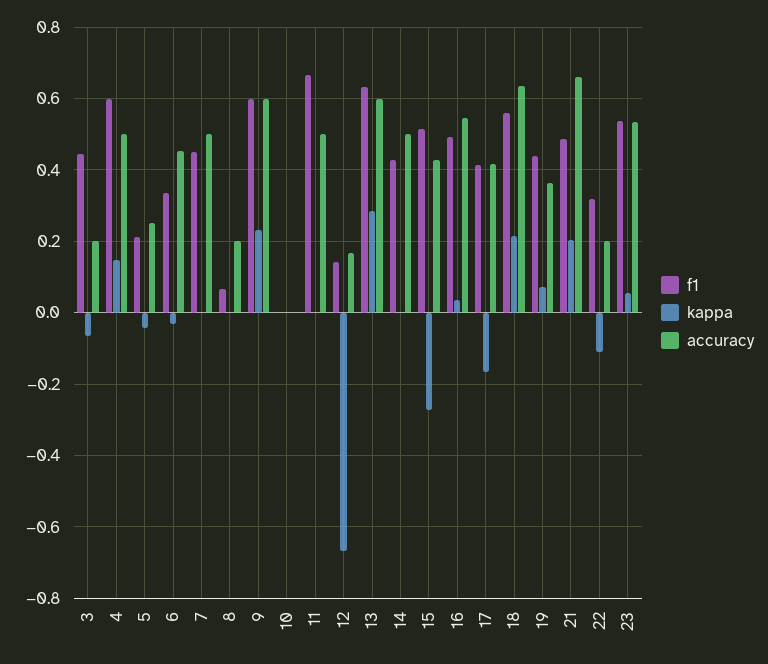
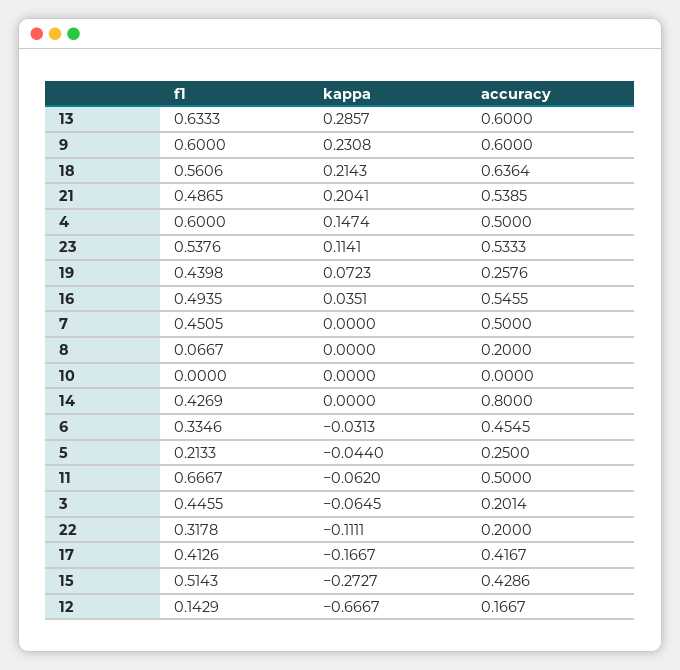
  {
    "f1": {
      "3": 0.4455,
      "4": 0.6,
      "5": 0.2133,
      "6": 0.3346,
      "7": 0.4505,
      "8": 0.0667,
      "9": 0.6,
      "10": 0,
      "11": 0.6667,
      "12": 0.1429,
      "13": 0.6333,
      "14": 0.4269,
      "15": 0.5143,
      "16": 0.4935,
      "17": 0.4126,
      "18": 0.5606,
      "19": 0.4398,
      "21": 0.4865,
      "22": 0.3178,
      "23": 0.5376
    },
    "kappa": {
      "3": -0.0645,
      "4": 0.1474,
      "5": -0.044,
      "6": -0.0313,
      "7": 0,
      "8": 0,
      "9": 0.2308,
      "10": 0,
-     "11": 0,
+     "11": -0.062,
      "12": -0.6667,
      "13": 0.2857,
      "14": 0,
      "15": -0.2727,
      "16": 0.0351,
      "17": -0.1667,
      "18": 0.2143,
      "19": 0.0723,
      "21": 0.2041,
      "22": -0.1111,
-     "23": 0.06
+     "23": 0.1141
    },
    "accuracy": {
      "3": 0.2014,
      "4": 0.5,
      "5": 0.25,
      "6": 0.4545,
      "7": 0.5,
      "8": 0.2,
      "9": 0.6,
      "10": 0,
      "11": 0.5,
      "12": 0.1667,
      "13": 0.6,
-     "14": 0.5,
+     "14": 0.8,
      "15": 0.4286,
      "16": 0.5455,
      "17": 0.4167,
      "18": 0.6364,
-     "19": 0.36,
+     "19": 0.2576,
-     "21": 0.66,
+     "21": 0.5385,
      "22": 0.2,
      "23": 0.5333
    }
  }

